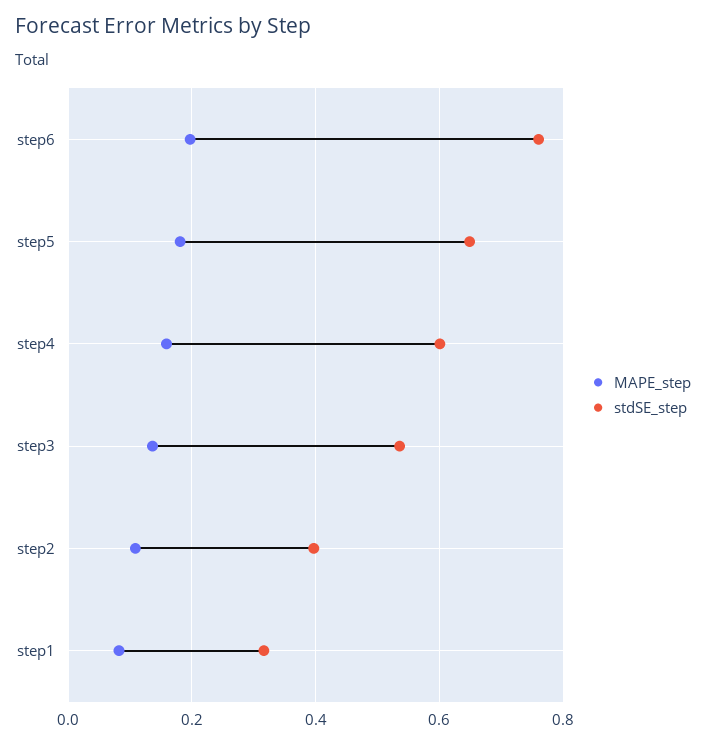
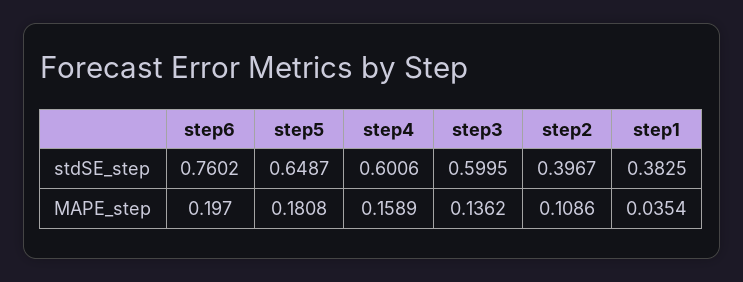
  {
    "MAPE_step": {
      "step6": 0.197,
      "step5": 0.1808,
      "step4": 0.1589,
      "step3": 0.1362,
      "step2": 0.1086,
-     "step1": 0.08
+     "step1": 0.0354
    },
    "stdSE_step": {
      "step6": 0.7602,
      "step5": 0.6487,
      "step4": 0.6006,
-     "step3": 0.54,
+     "step3": 0.5995,
      "step2": 0.3967,
-     "step1": 0.32
+     "step1": 0.3825
    }
  }

